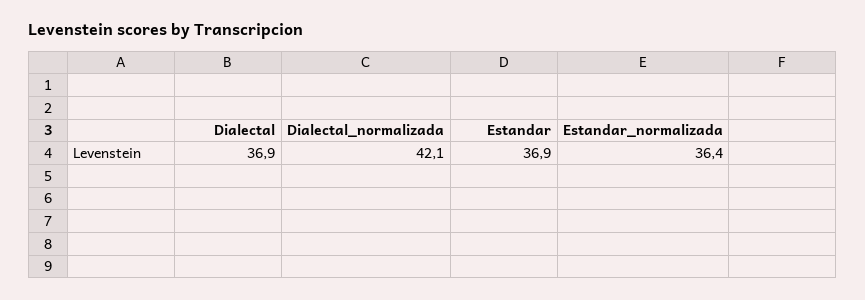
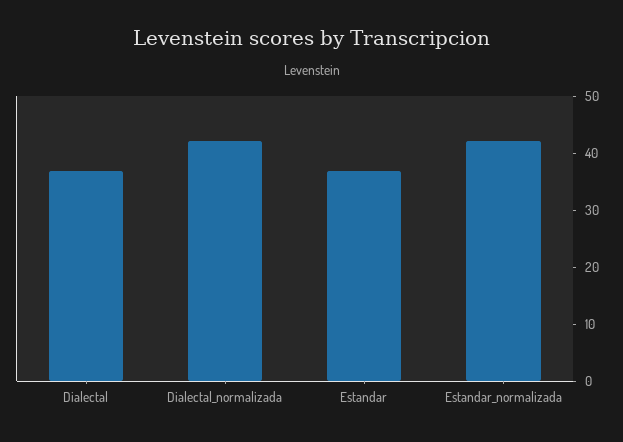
  {
    "Dialectal": 36.9,
    "Dialectal_normalizada": 42.1,
    "Estandar": 36.9,
-   "Estandar_normalizada": 36.4
+   "Estandar_normalizada": 42
  }

